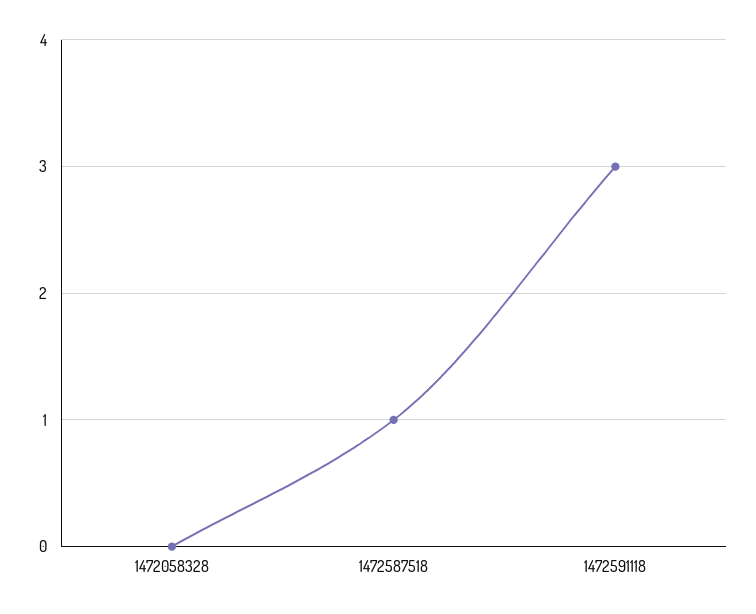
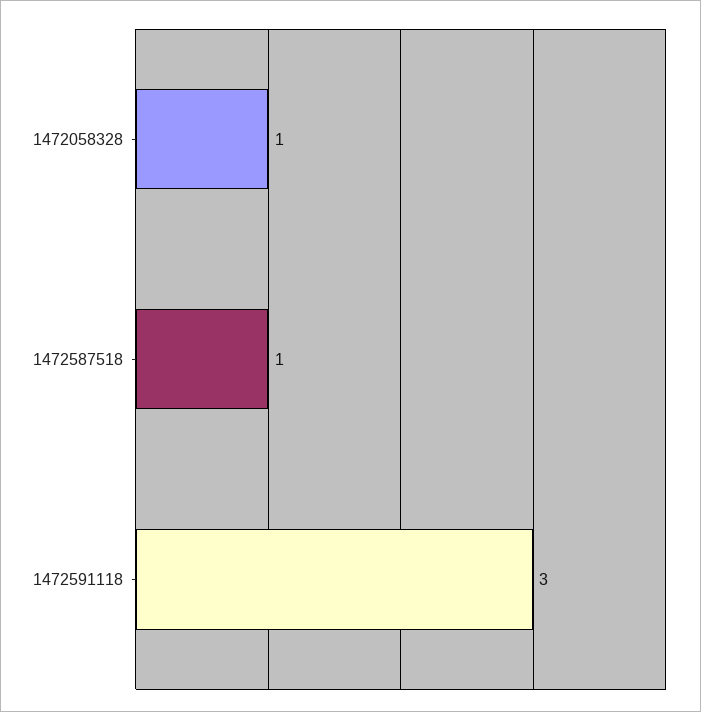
  {
-   "1472058328": 0,
+   "1472058328": 1,
    "1472587518": 1,
    "1472591118": 3
  }

